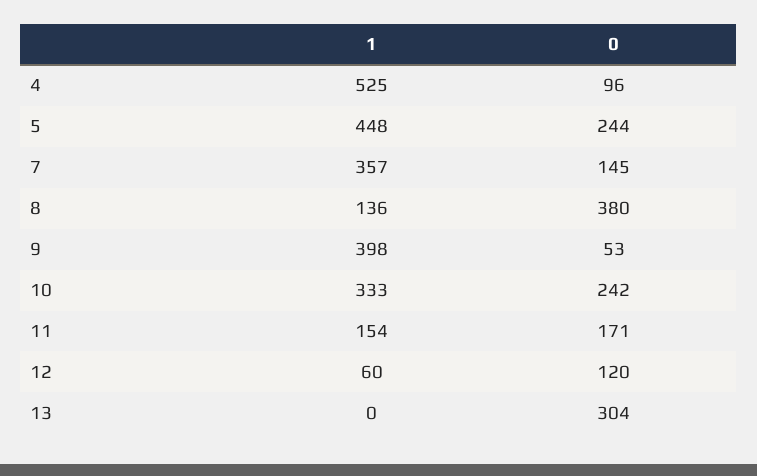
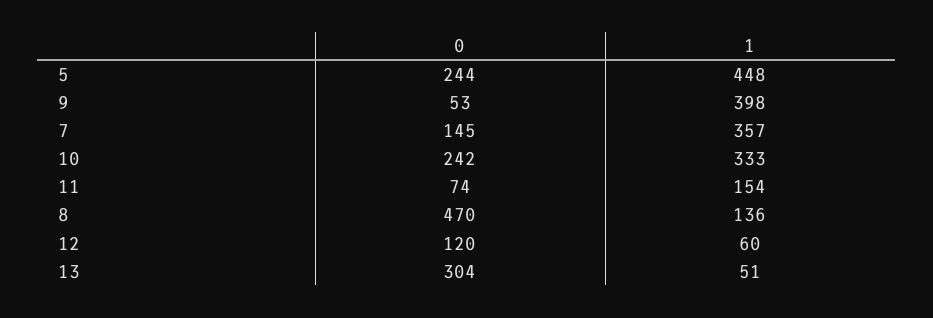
  {
    "1": {
-     "4": 525,
      "5": 448,
      "7": 357,
      "8": 136,
      "9": 398,
      "10": 333,
      "11": 154,
      "12": 60,
-     "13": 0
+     "13": 51
    },
    "0": {
-     "4": 96,
      "5": 244,
      "7": 145,
-     "8": 380,
+     "8": 470,
      "9": 53,
      "10": 242,
-     "11": 171,
+     "11": 74,
      "12": 120,
      "13": 304
    }
  }

